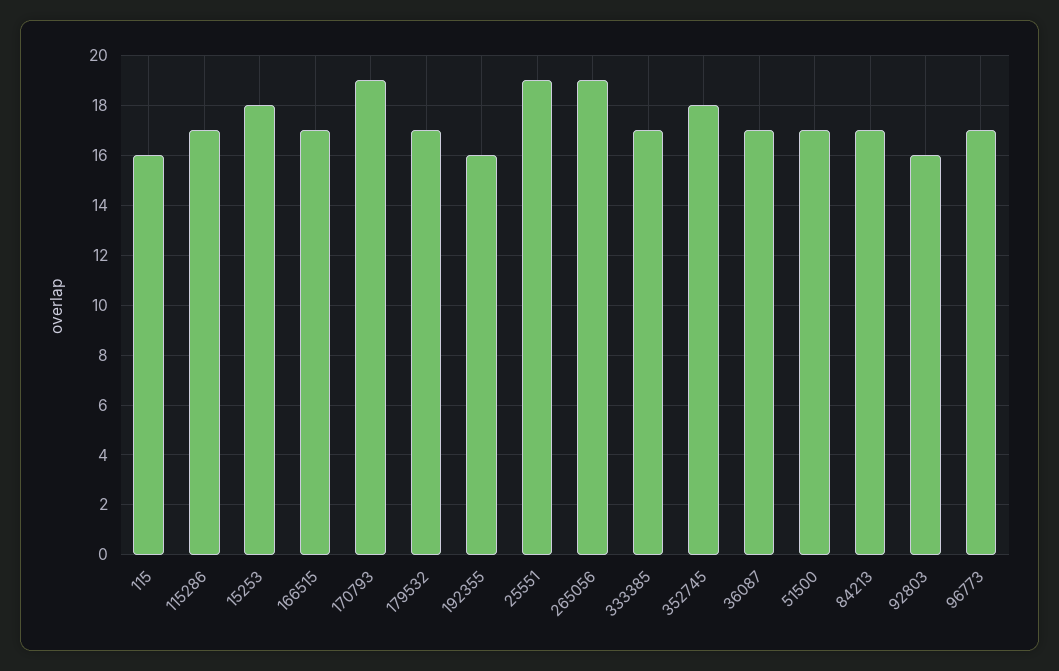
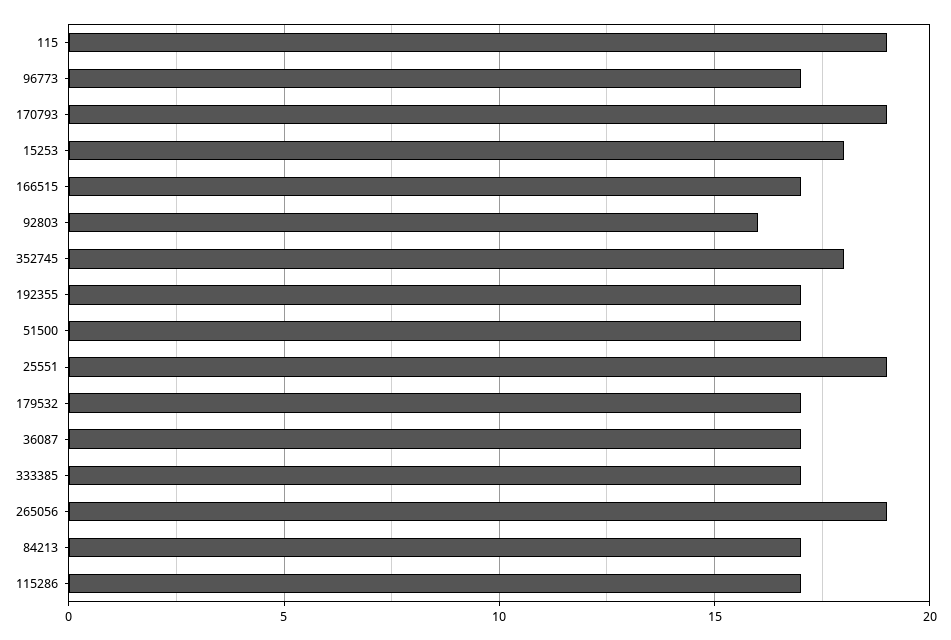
  {
-   "115": 16,
+   "115": 19,
    "115286": 17,
    "15253": 18,
    "166515": 17,
    "170793": 19,
    "179532": 17,
-   "192355": 16,
+   "192355": 17,
    "25551": 19,
    "265056": 19,
    "333385": 17,
    "352745": 18,
    "36087": 17,
    "51500": 17,
    "84213": 17,
    "92803": 16,
    "96773": 17
  }

